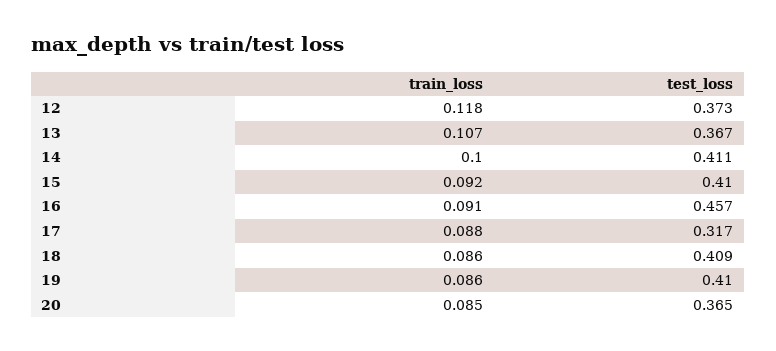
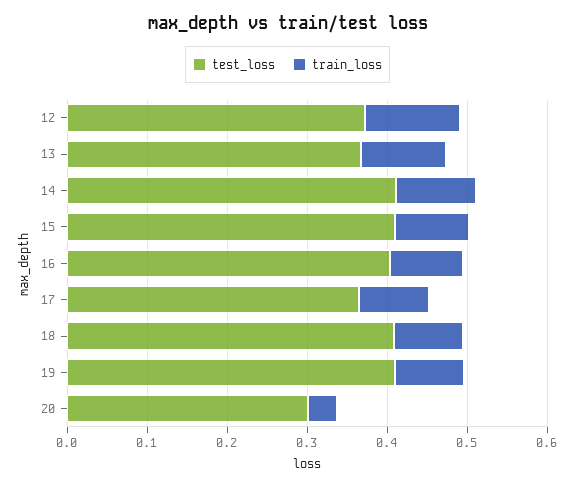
  {
    "train_loss": {
      "12": 0.118,
      "13": 0.107,
      "14": 0.1,
      "15": 0.092,
      "16": 0.091,
      "17": 0.088,
      "18": 0.086,
      "19": 0.086,
-     "20": 0.085
+     "20": 0.04
    },
    "test_loss": {
      "12": 0.373,
      "13": 0.367,
      "14": 0.411,
      "15": 0.41,
-     "16": 0.457,
+     "16": 0.4,
-     "17": 0.317,
+     "17": 0.36,
      "18": 0.409,
      "19": 0.41,
-     "20": 0.365
+     "20": 0.3
    }
  }

